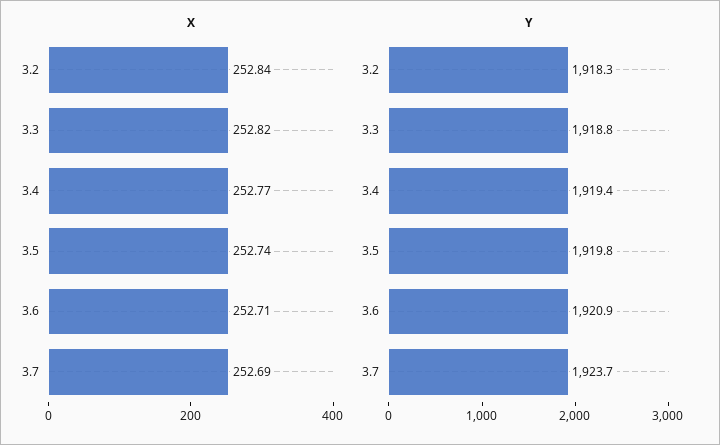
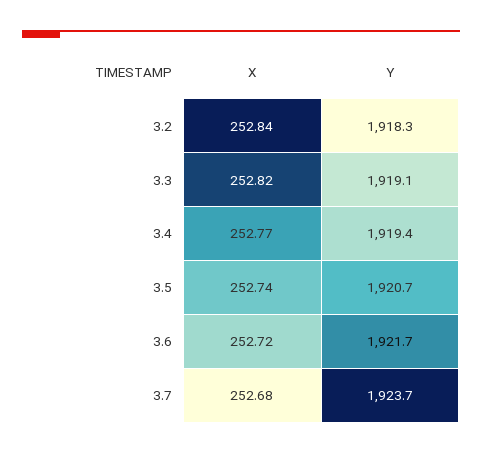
  {
    "X": {
      "3.2": 252.84,
      "3.3": 252.82,
      "3.4": 252.77,
      "3.5": 252.74,
-     "3.6": 252.71,
+     "3.6": 252.72,
-     "3.7": 252.69
+     "3.7": 252.68
    },
    "Y": {
      "3.2": 1918.3,
-     "3.3": 1918.8,
+     "3.3": 1919.1,
      "3.4": 1919.4,
-     "3.5": 1919.8,
+     "3.5": 1920.7,
-     "3.6": 1920.9,
+     "3.6": 1921.7,
      "3.7": 1923.7
    }
  }

